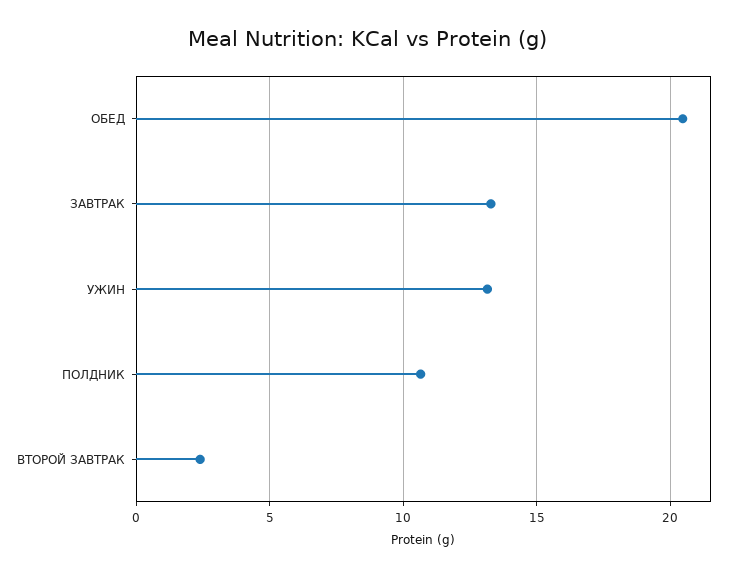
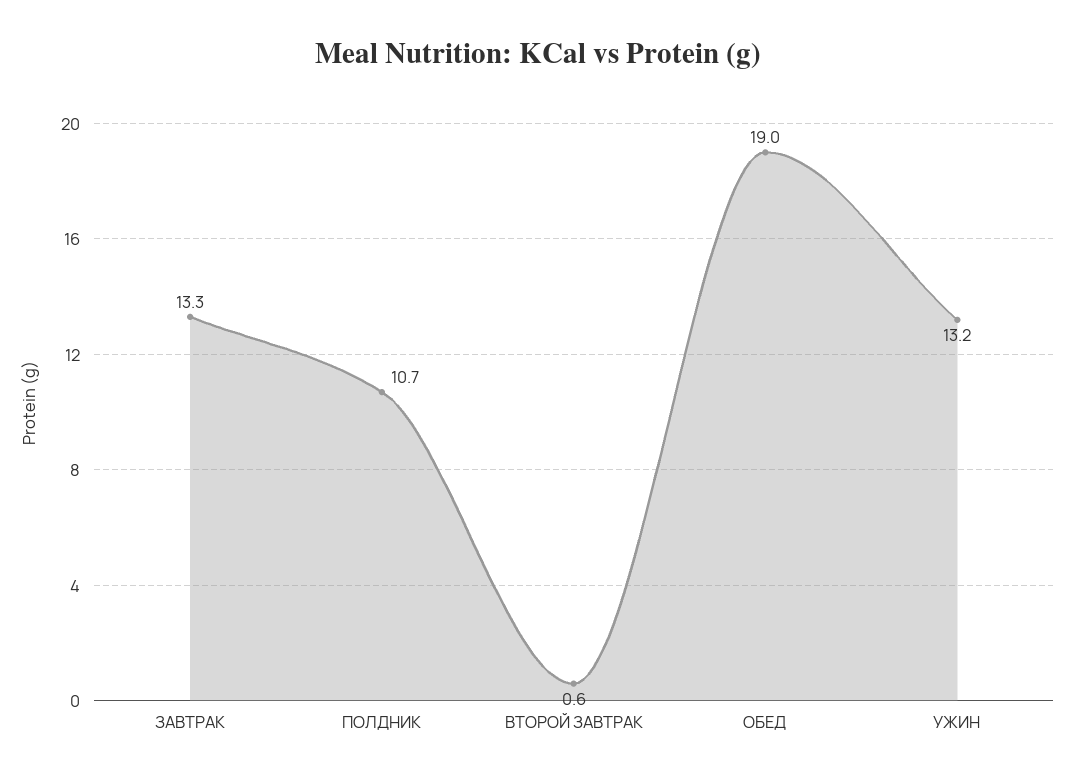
  {
-   "ОБЕД": 20.5,
+   "ОБЕД": 19,
    "ЗАВТРАК": 13.3,
    "УЖИН": 13.2,
    "ПОЛДНИК": 10.7,
-   "ВТОРОЙ ЗАВТРАК": 2.5
+   "ВТОРОЙ ЗАВТРАК": 0.6
  }

